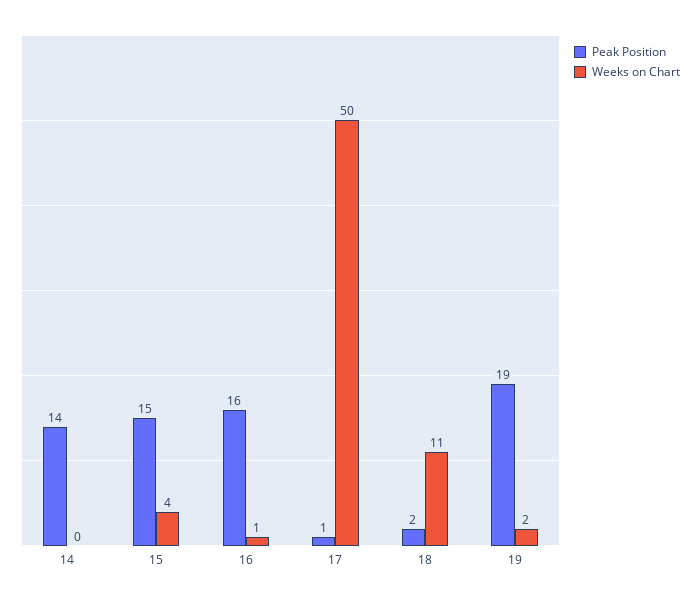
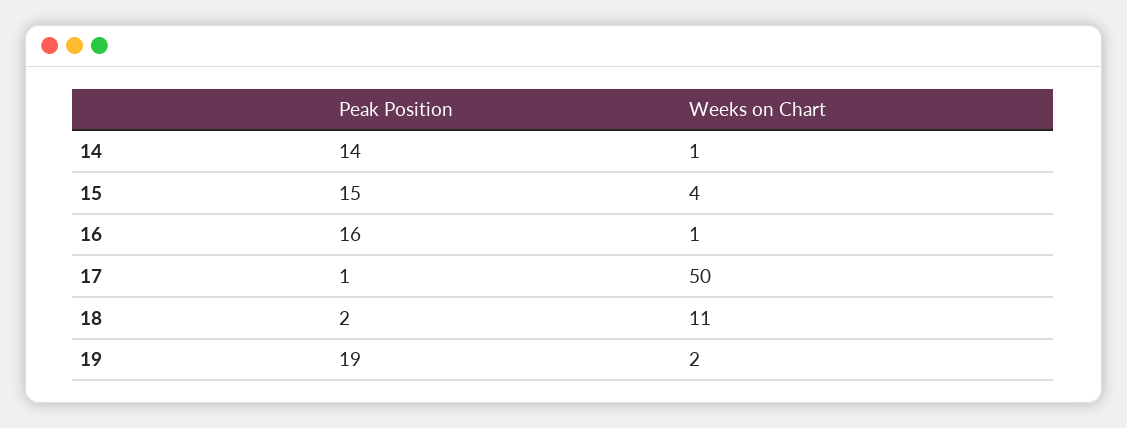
  {
    "Peak Position": {
      "14": 14,
      "15": 15,
      "16": 16,
      "17": 1,
      "18": 2,
      "19": 19
    },
    "Weeks on Chart": {
-     "14": 0,
+     "14": 1,
      "15": 4,
      "16": 1,
      "17": 50,
      "18": 11,
      "19": 2
    }
  }

